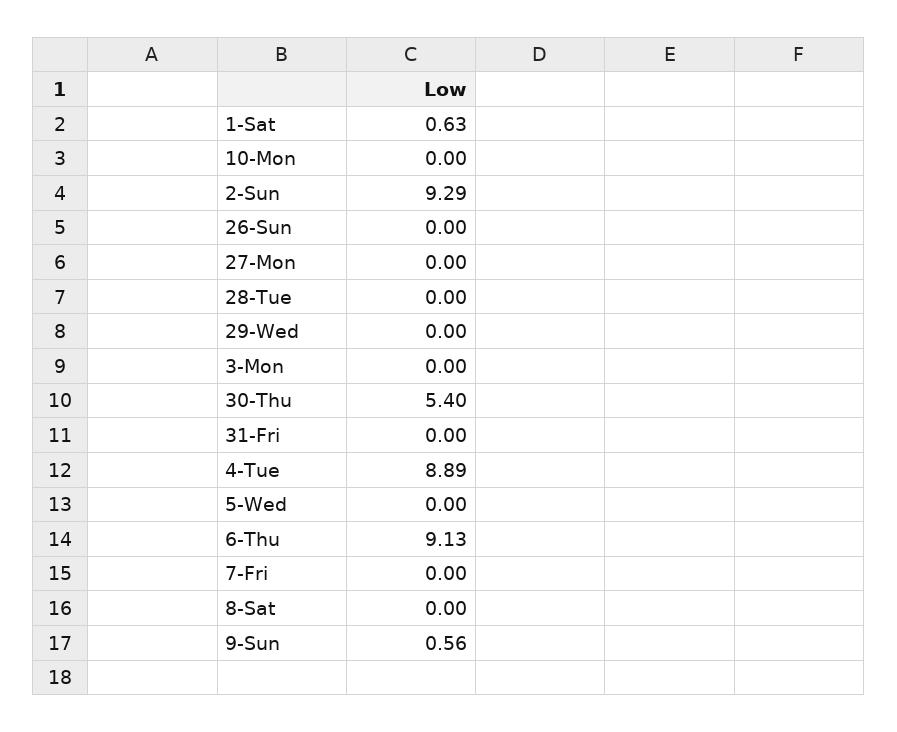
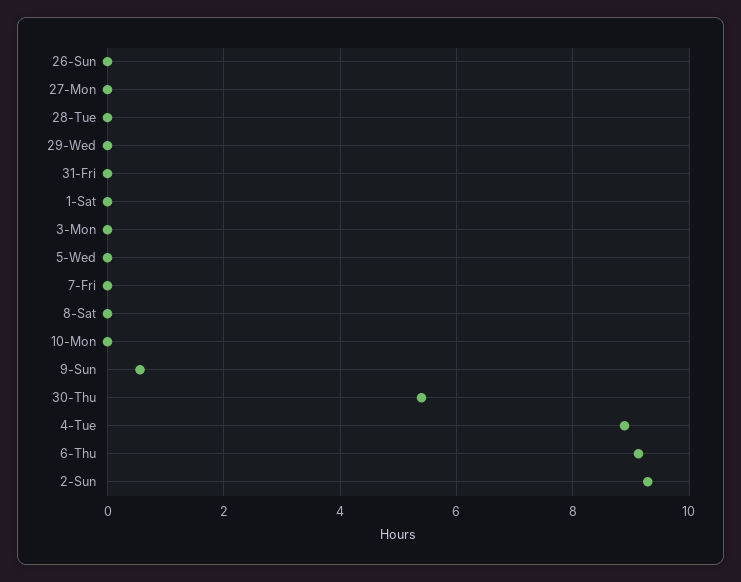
  {
-   "1-Sat": 0.63,
+   "1-Sat": 0,
    "10-Mon": 0,
    "2-Sun": 9.29,
    "26-Sun": 0,
    "27-Mon": 0,
    "28-Tue": 0,
    "29-Wed": 0,
    "3-Mon": 0,
    "30-Thu": 5.4,
    "31-Fri": 0,
    "4-Tue": 8.89,
    "5-Wed": 0,
    "6-Thu": 9.13,
    "7-Fri": 0,
    "8-Sat": 0,
    "9-Sun": 0.56
  }

